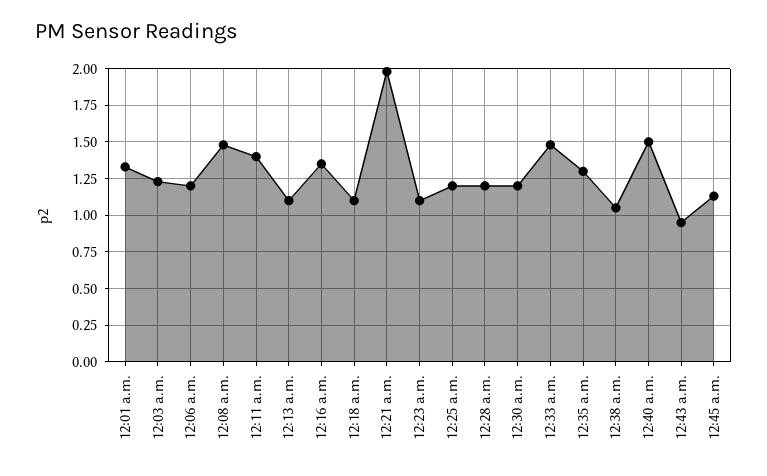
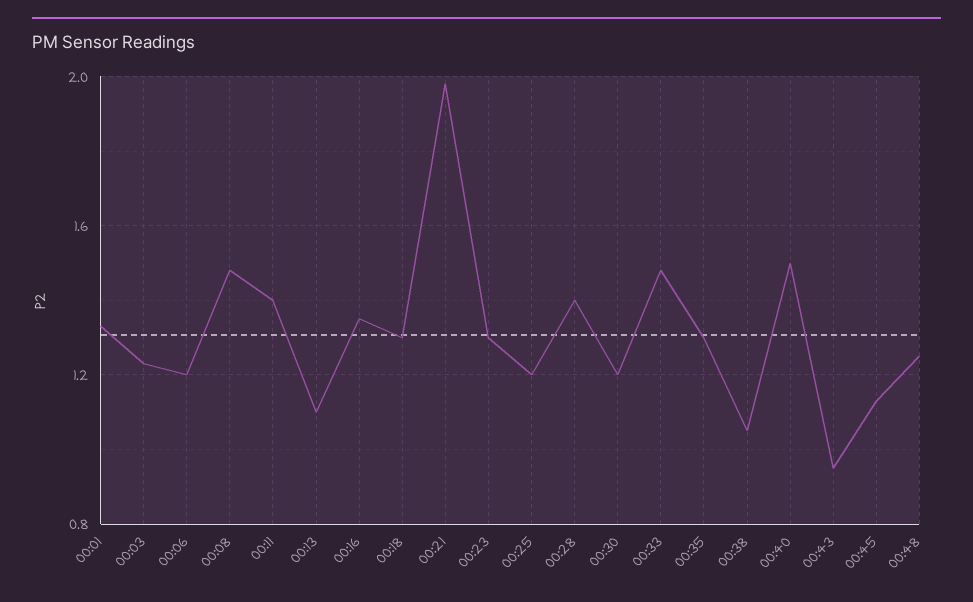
  {
    "12:01 a.m.": 1.35,
    "12:03 a.m.": 1.25,
    "12:06 a.m.": 1.2,
    "12:08 a.m.": 1.5,
    "12:11 a.m.": 1.4,
    "12:13 a.m.": 1.1,
    "12:16 a.m.": 1.35,
-   "12:18 a.m.": 1.1,
+   "12:18 a.m.": 1.3,
    "12:21 a.m.": 2,
-   "12:23 a.m.": 1.1,
+   "12:23 a.m.": 1.3,
    "12:25 a.m.": 1.2,
-   "12:28 a.m.": 1.2,
+   "12:28 a.m.": 1.4,
    "12:30 a.m.": 1.2,
    "12:33 a.m.": 1.5,
    "12:35 a.m.": 1.3,
    "12:38 a.m.": 1.05,
    "12:40 a.m.": 1.5,
    "12:43 a.m.": 0.95,
-   "12:45 a.m.": 1.15
+   "12:45 a.m.": 1.15,
+   "00:48": 1.25
  }

